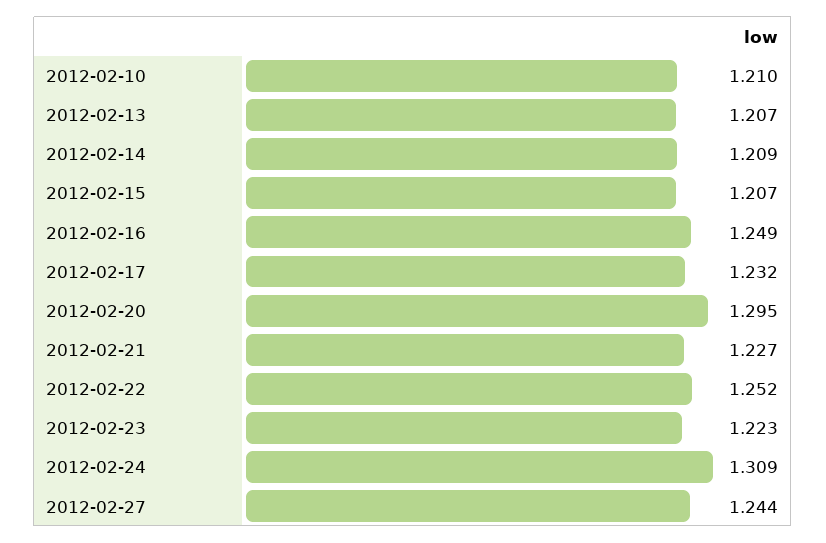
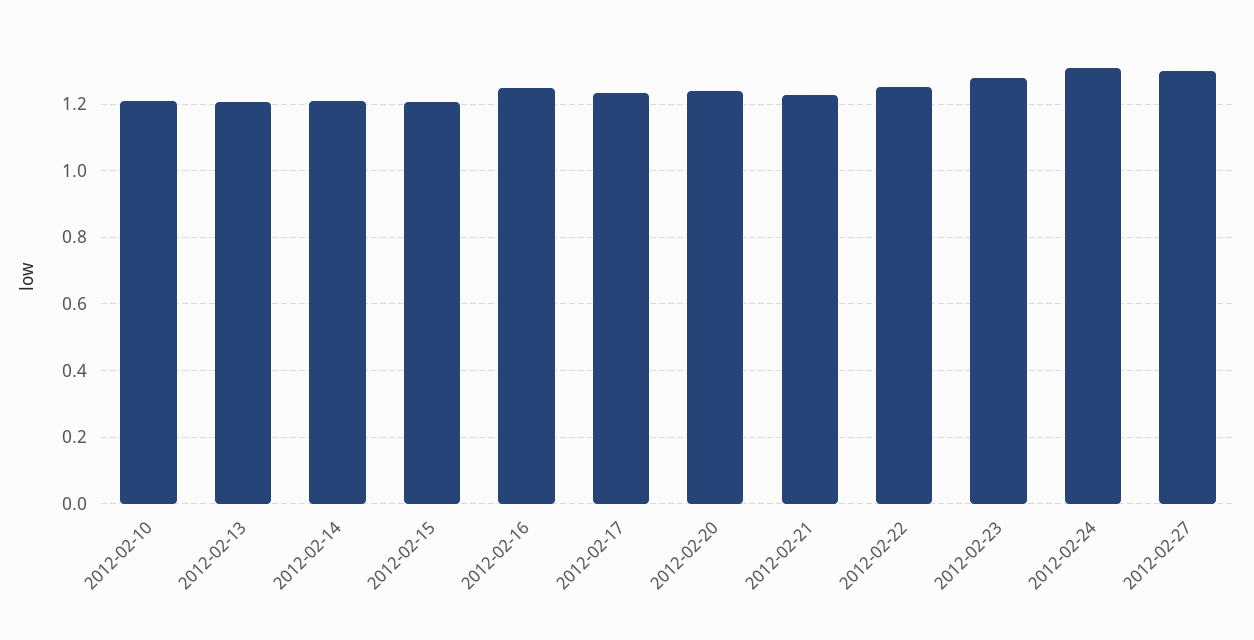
  {
    "2012-02-10": 1.21,
    "2012-02-13": 1.207,
    "2012-02-14": 1.209,
    "2012-02-15": 1.207,
    "2012-02-16": 1.249,
    "2012-02-17": 1.232,
-   "2012-02-20": 1.295,
+   "2012-02-20": 1.24,
    "2012-02-21": 1.227,
    "2012-02-22": 1.252,
-   "2012-02-23": 1.223,
+   "2012-02-23": 1.28,
    "2012-02-24": 1.309,
-   "2012-02-27": 1.244
+   "2012-02-27": 1.3
  }

